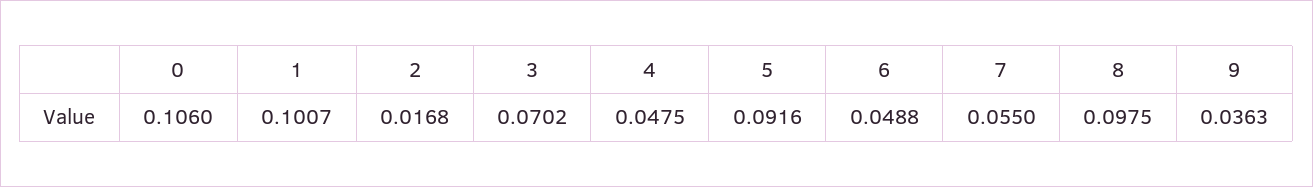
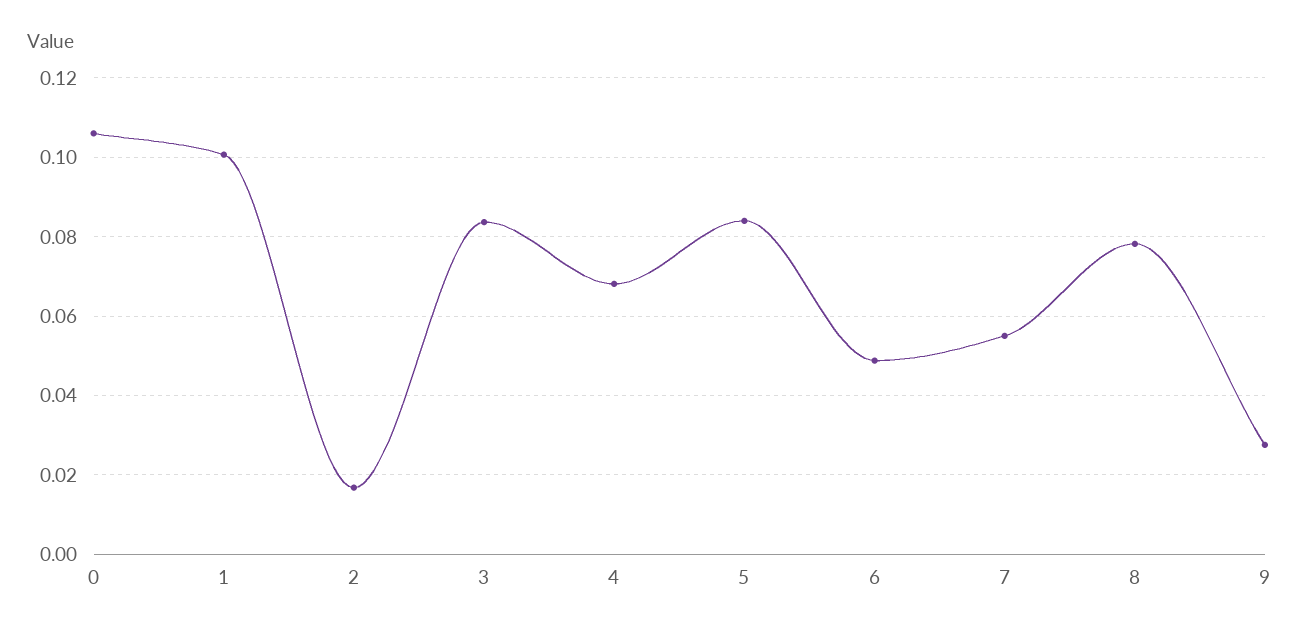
  {
    "0": 0.106,
    "1": 0.1007,
    "2": 0.0168,
-   "3": 0.0702,
+   "3": 0.084,
-   "4": 0.0475,
+   "4": 0.068,
-   "5": 0.0916,
+   "5": 0.084,
    "6": 0.0488,
    "7": 0.055,
-   "8": 0.0975,
+   "8": 0.078,
-   "9": 0.0363
+   "9": 0.028
  }

